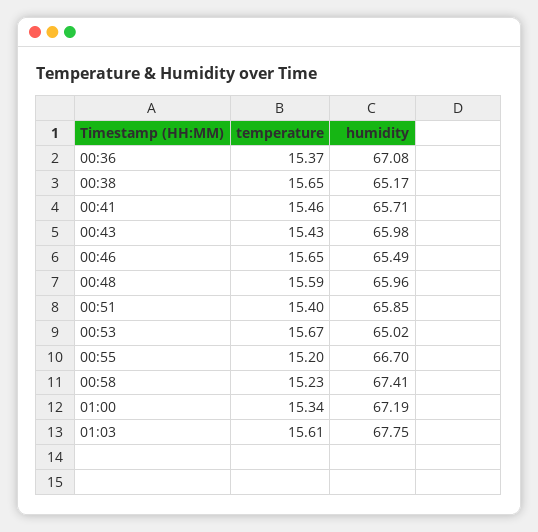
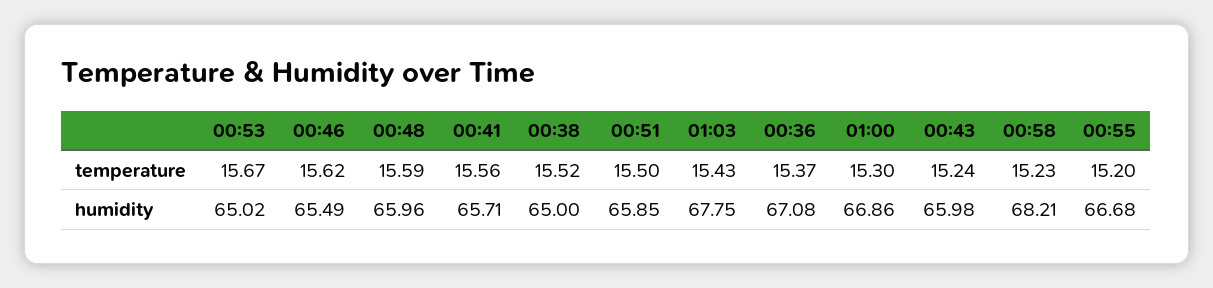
  {
    "temperature": {
      "00:36": 15.37,
-     "00:38": 15.65,
+     "00:38": 15.52,
-     "00:41": 15.46,
+     "00:41": 15.56,
-     "00:43": 15.43,
+     "00:43": 15.24,
-     "00:46": 15.65,
+     "00:46": 15.62,
      "00:48": 15.59,
-     "00:51": 15.4,
+     "00:51": 15.5,
      "00:53": 15.67,
      "00:55": 15.2,
      "00:58": 15.23,
-     "01:00": 15.34,
+     "01:00": 15.3,
-     "01:03": 15.61
+     "01:03": 15.43
    },
    "humidity": {
      "00:36": 67.08,
-     "00:38": 65.17,
+     "00:38": 65,
      "00:41": 65.71,
      "00:43": 65.98,
      "00:46": 65.49,
      "00:48": 65.96,
      "00:51": 65.85,
      "00:53": 65.02,
-     "00:55": 66.7,
+     "00:55": 66.68,
-     "00:58": 67.41,
+     "00:58": 68.21,
-     "01:00": 67.19,
+     "01:00": 66.86,
      "01:03": 67.75
    }
  }

